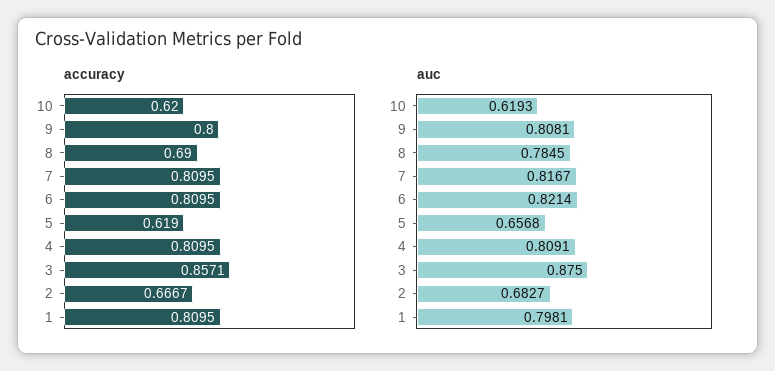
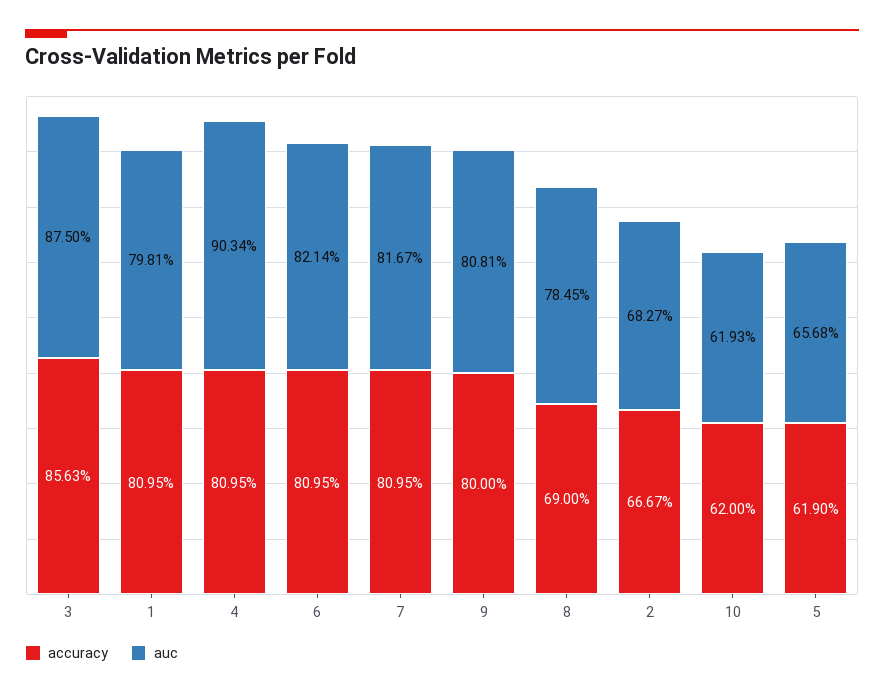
  {
    "accuracy": {
      "10": 0.62,
      "9": 0.8,
      "8": 0.69,
      "7": 0.8095,
      "6": 0.8095,
      "5": 0.619,
      "4": 0.8095,
-     "3": 0.8571,
+     "3": 0.8563,
      "2": 0.6667,
      "1": 0.8095
    },
    "auc": {
      "10": 0.6193,
      "9": 0.8081,
      "8": 0.7845,
      "7": 0.8167,
      "6": 0.8214,
      "5": 0.6568,
-     "4": 0.8091,
+     "4": 0.9034,
      "3": 0.875,
      "2": 0.6827,
      "1": 0.7981
    }
  }

